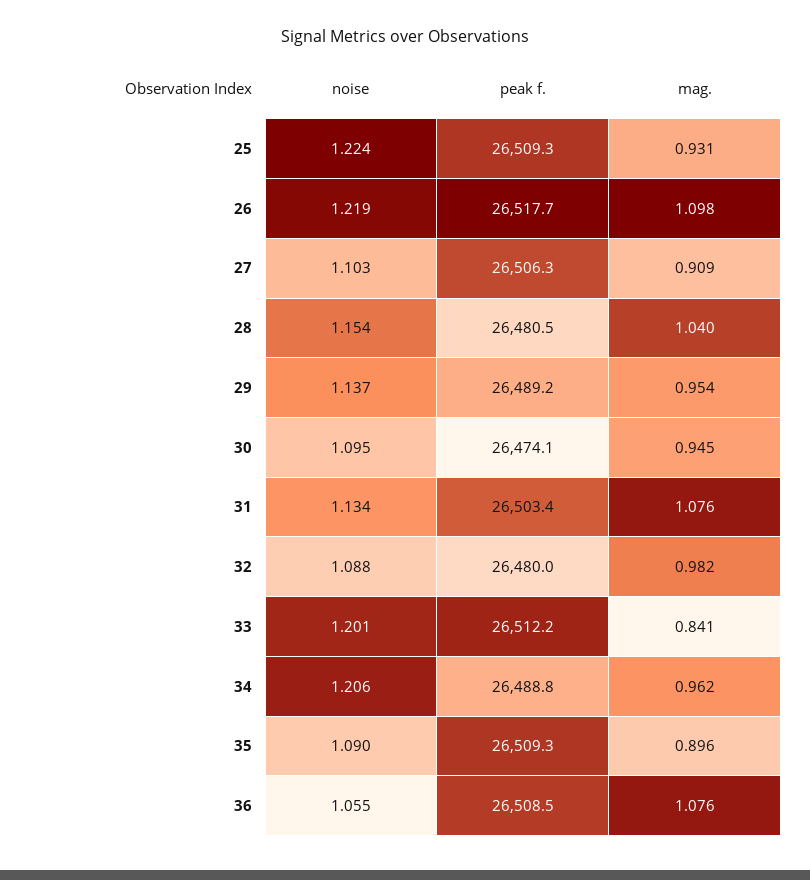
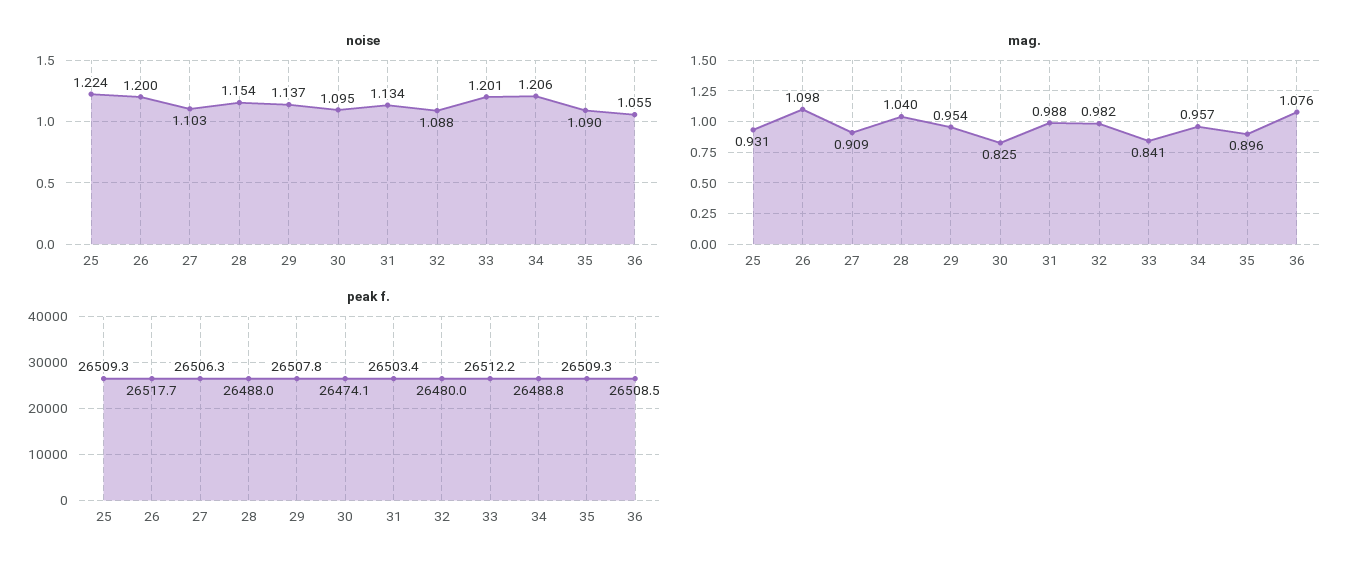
  {
    "noise": {
      "25": 1.224,
-     "26": 1.219,
+     "26": 1.2,
      "27": 1.103,
      "28": 1.154,
      "29": 1.137,
      "30": 1.095,
      "31": 1.134,
      "32": 1.088,
      "33": 1.201,
      "34": 1.206,
      "35": 1.09,
      "36": 1.055
    },
    "peak f.": {
      "25": 26509.3,
      "26": 26517.7,
      "27": 26506.3,
-     "28": 26480.5,
+     "28": 26488,
-     "29": 26489.2,
+     "29": 26507.8,
      "30": 26474.1,
      "31": 26503.4,
      "32": 26480,
      "33": 26512.2,
      "34": 26488.8,
      "35": 26509.3,
      "36": 26508.5
    },
    "mag.": {
      "25": 0.931,
      "26": 1.098,
      "27": 0.909,
      "28": 1.04,
      "29": 0.954,
-     "30": 0.945,
+     "30": 0.825,
-     "31": 1.076,
+     "31": 0.988,
      "32": 0.982,
      "33": 0.841,
-     "34": 0.962,
+     "34": 0.957,
      "35": 0.896,
      "36": 1.076
    }
  }

